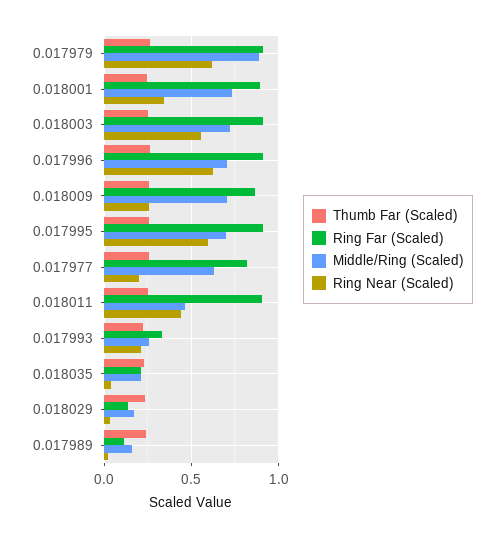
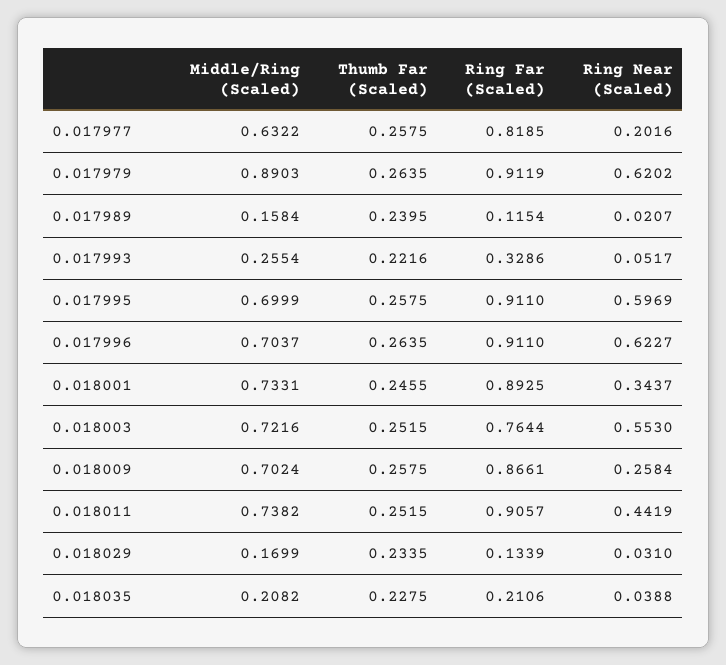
  {
    "Thumb Far (Scaled)": {
      "0.017979": 0.2635,
      "0.018001": 0.2455,
      "0.018003": 0.2515,
      "0.017996": 0.2635,
      "0.018009": 0.2575,
      "0.017995": 0.2575,
      "0.017977": 0.2575,
      "0.018011": 0.2515,
      "0.017993": 0.2216,
      "0.018035": 0.2275,
      "0.018029": 0.2335,
      "0.017989": 0.2395
    },
    "Ring Far (Scaled)": {
      "0.017979": 0.9119,
      "0.018001": 0.8925,
-     "0.018003": 0.9,
+     "0.018003": 0.7644,
      "0.017996": 0.911,
      "0.018009": 0.8661,
      "0.017995": 0.911,
      "0.017977": 0.8185,
      "0.018011": 0.9057,
      "0.017993": 0.3286,
      "0.018035": 0.2106,
      "0.018029": 0.1339,
      "0.017989": 0.1154
    },
    "Middle/Ring (Scaled)": {
      "0.017979": 0.8903,
      "0.018001": 0.7331,
      "0.018003": 0.7216,
      "0.017996": 0.7037,
      "0.018009": 0.7024,
      "0.017995": 0.6999,
      "0.017977": 0.6322,
-     "0.018011": 0.45,
+     "0.018011": 0.7382,
      "0.017993": 0.2554,
      "0.018035": 0.2082,
      "0.018029": 0.1699,
      "0.017989": 0.1584
    },
    "Ring Near (Scaled)": {
      "0.017979": 0.6202,
      "0.018001": 0.3437,
      "0.018003": 0.553,
      "0.017996": 0.6227,
      "0.018009": 0.2584,
      "0.017995": 0.5969,
      "0.017977": 0.2016,
      "0.018011": 0.4419,
-     "0.017993": 0.2,
+     "0.017993": 0.0517,
      "0.018035": 0.0388,
      "0.018029": 0.031,
      "0.017989": 0.0207
    }
  }

